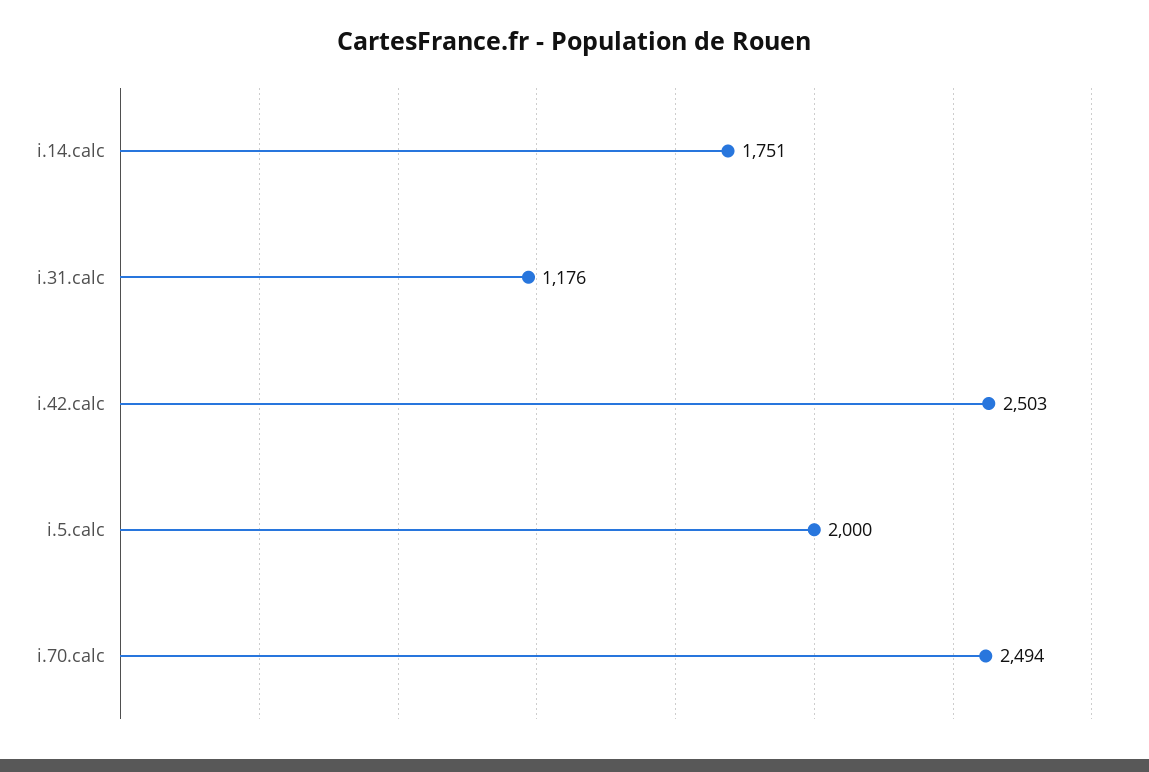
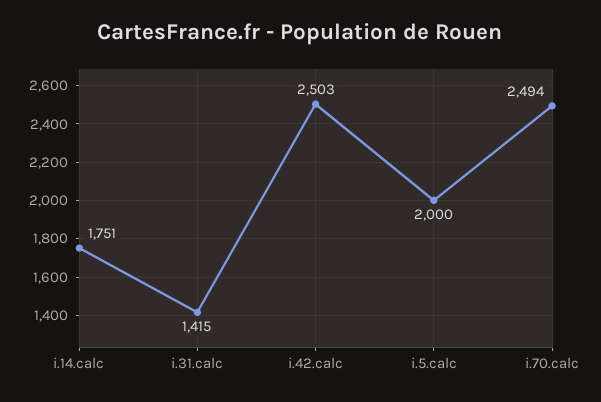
  {
    "i.14.calc": 1751,
-   "i.31.calc": 1176,
+   "i.31.calc": 1415,
    "i.42.calc": 2503,
    "i.5.calc": 2000,
    "i.70.calc": 2494
  }

